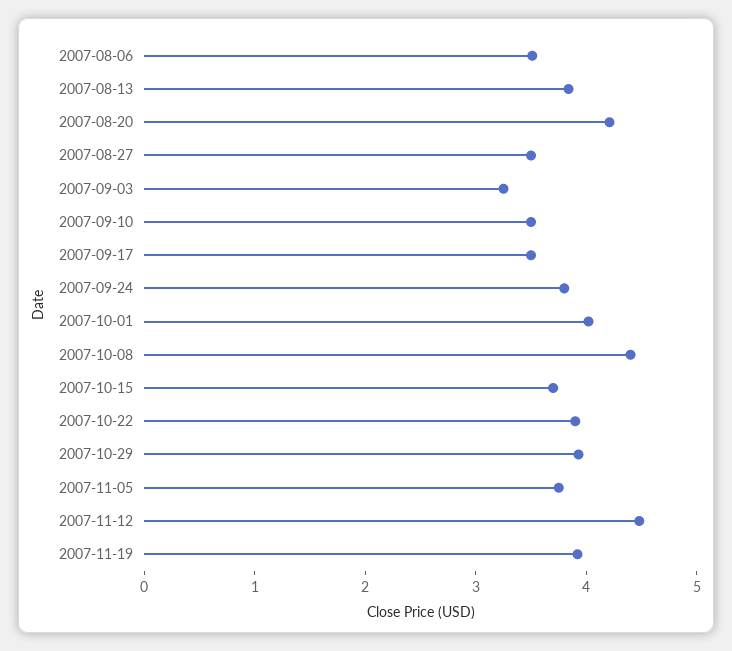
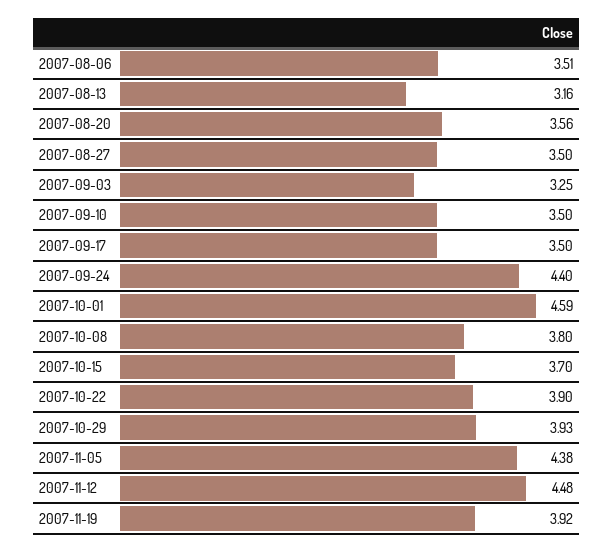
  {
    "2007-08-06": 3.51,
-   "2007-08-13": 3.8,
+   "2007-08-13": 3.16,
-   "2007-08-20": 4.2,
+   "2007-08-20": 3.56,
    "2007-08-27": 3.5,
    "2007-09-03": 3.25,
    "2007-09-10": 3.5,
    "2007-09-17": 3.5,
-   "2007-09-24": 3.8,
+   "2007-09-24": 4.4,
-   "2007-10-01": 4,
+   "2007-10-01": 4.59,
-   "2007-10-08": 4.4,
+   "2007-10-08": 3.8,
    "2007-10-15": 3.7,
    "2007-10-22": 3.9,
    "2007-10-29": 3.93,
-   "2007-11-05": 3.8,
+   "2007-11-05": 4.38,
    "2007-11-12": 4.48,
    "2007-11-19": 3.92
  }

